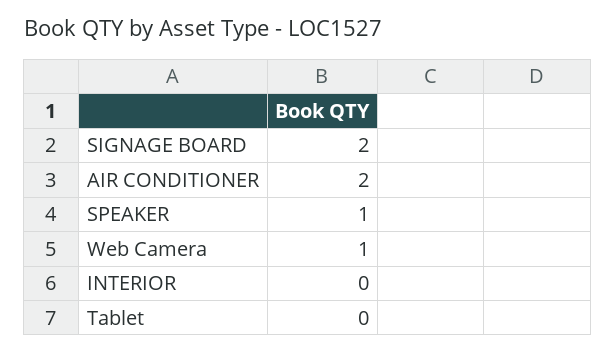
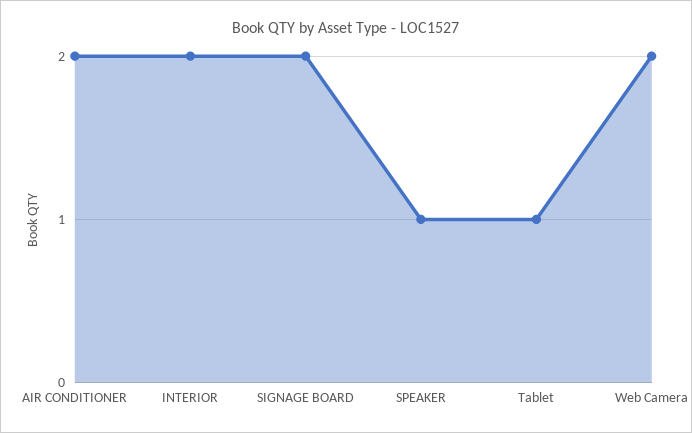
  {
    "SIGNAGE BOARD": 2,
    "AIR CONDITIONER": 2,
    "SPEAKER": 1,
-   "Web Camera": 1,
+   "Web Camera": 2,
-   "INTERIOR": 0,
+   "INTERIOR": 2,
-   "Tablet": 0
+   "Tablet": 1
  }

